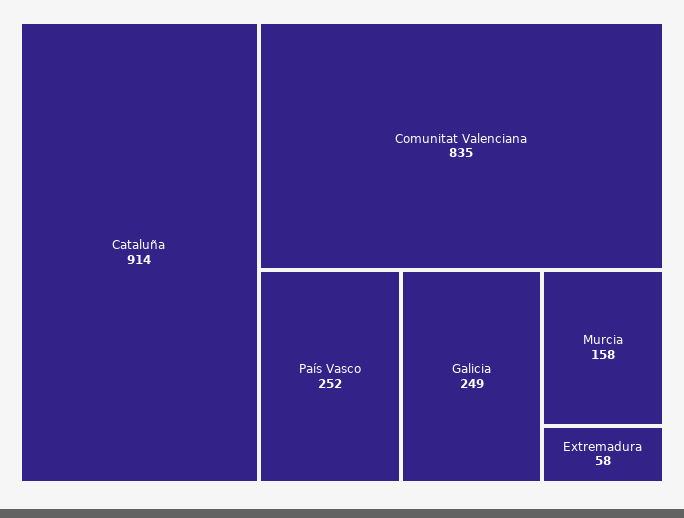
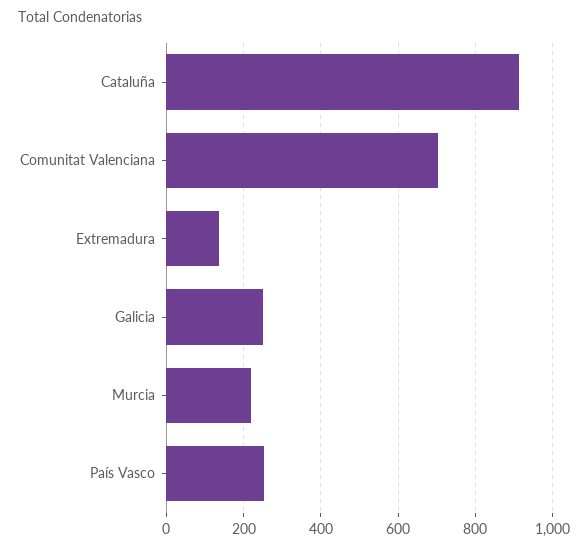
  {
    "Cataluña": 914,
-   "Comunitat Valenciana": 835,
+   "Comunitat Valenciana": 700,
    "País Vasco": 252,
    "Galicia": 249,
-   "Murcia": 158,
+   "Murcia": 220,
-   "Extremadura": 58
+   "Extremadura": 140
  }

